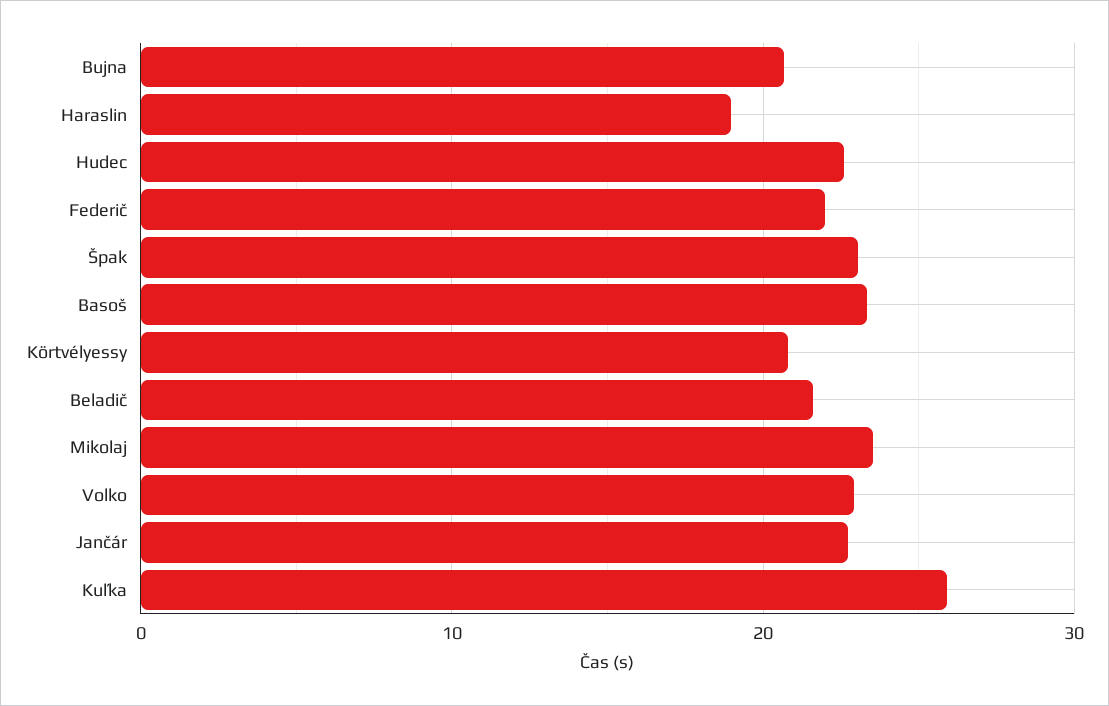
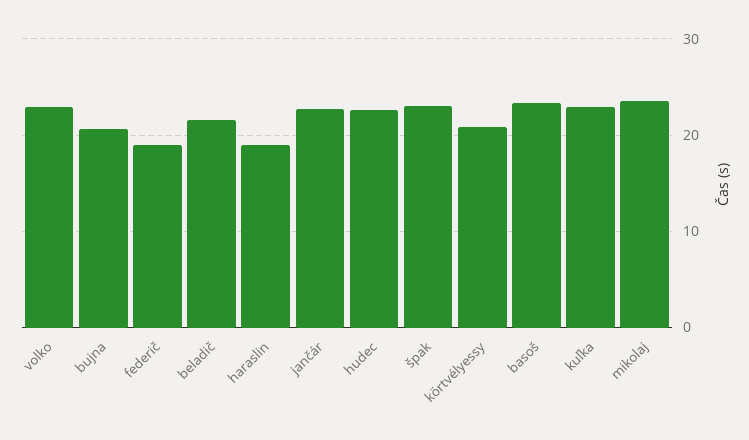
  {
    "Bujna": 21,
    "Haraslin": 19,
    "Hudec": 23,
-   "Federič": 22,
+   "Federič": 19,
    "Špak": 23,
    "Basoš": 23,
    "Körtvélyessy": 21,
    "Beladič": 22,
    "Mikolaj": 24,
    "Volko": 23,
    "Jančár": 23,
-   "Kuľka": 26
+   "Kuľka": 23
  }

